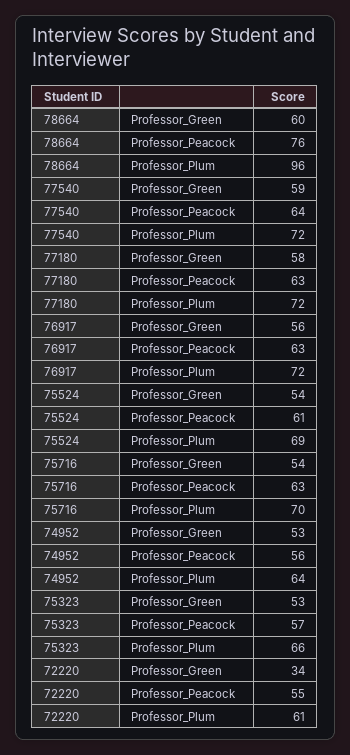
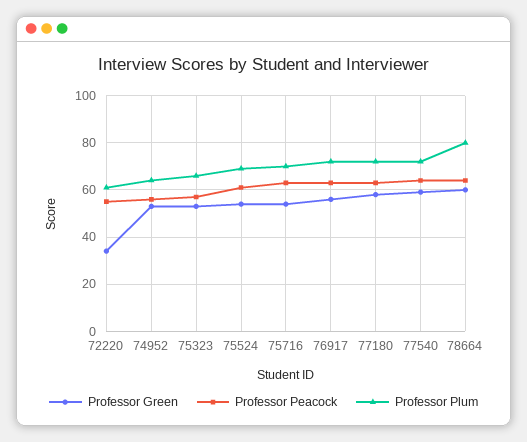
  {
    "Professor_Green": {
      "78664": 60,
      "77540": 59,
      "77180": 58,
      "76917": 56,
      "75524": 54,
      "75716": 54,
      "74952": 53,
      "75323": 53,
      "72220": 34
    },
    "Professor_Peacock": {
-     "78664": 76,
+     "78664": 65,
      "77540": 64,
      "77180": 63,
      "76917": 63,
      "75524": 61,
      "75716": 63,
      "74952": 56,
      "75323": 57,
      "72220": 55
    },
    "Professor_Plum": {
-     "78664": 96,
+     "78664": 80,
      "77540": 72,
      "77180": 72,
      "76917": 72,
      "75524": 69,
      "75716": 70,
      "74952": 64,
      "75323": 66,
      "72220": 61
    }
  }

